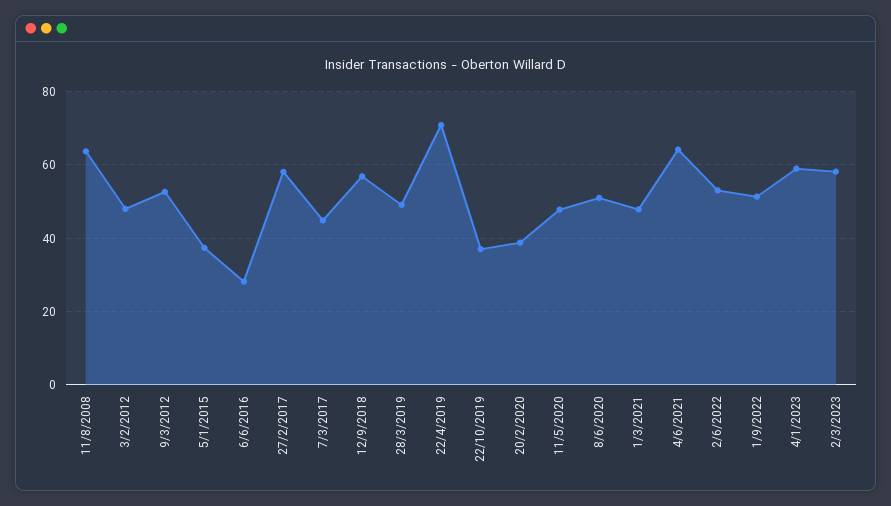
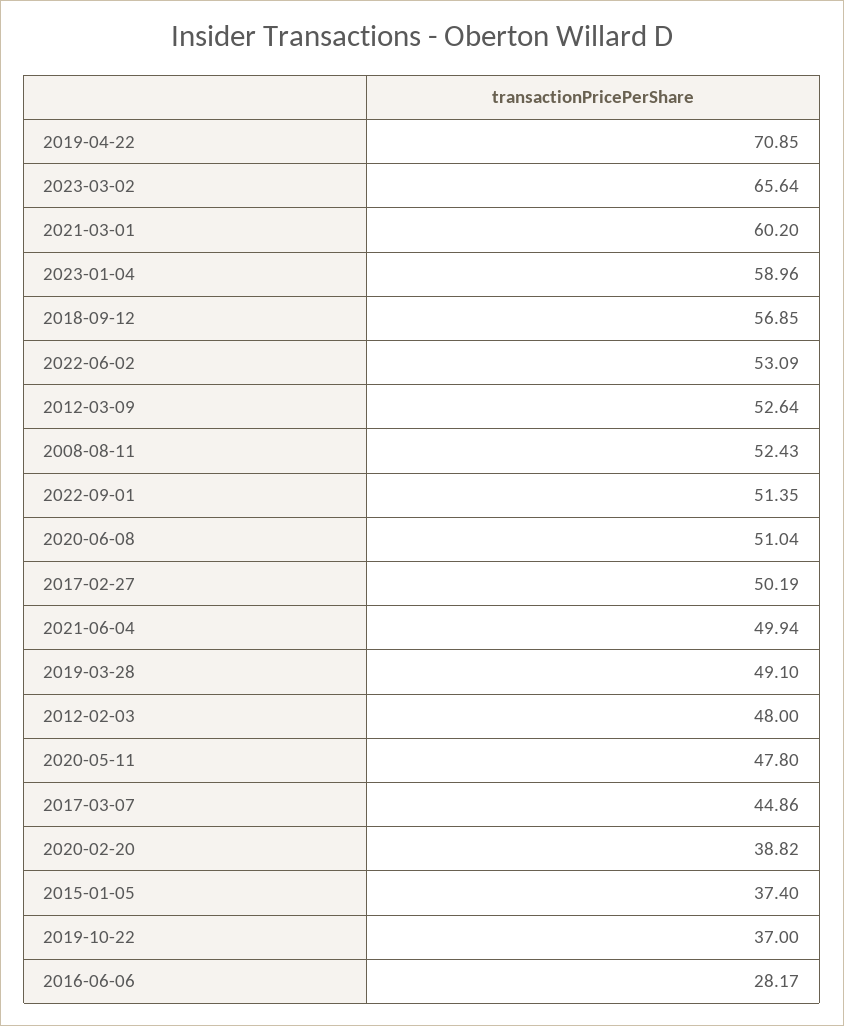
  {
-   "11/8/2008": 64,
+   "11/8/2008": 52.43,
    "3/2/2012": 48,
    "9/3/2012": 52.64,
    "5/1/2015": 37.4,
    "6/6/2016": 28.17,
-   "27/2/2017": 58,
+   "27/2/2017": 50.19,
    "7/3/2017": 44.86,
    "12/9/2018": 56.85,
    "28/3/2019": 49.1,
    "22/4/2019": 70.85,
    "22/10/2019": 37,
    "20/2/2020": 38.82,
    "11/5/2020": 47.8,
    "8/6/2020": 51.04,
-   "1/3/2021": 48,
+   "1/3/2021": 60.2,
-   "4/6/2021": 64,
+   "4/6/2021": 49.94,
    "2/6/2022": 53.09,
    "1/9/2022": 51.35,
    "4/1/2023": 58.96,
-   "2/3/2023": 58
+   "2/3/2023": 65.64
  }

